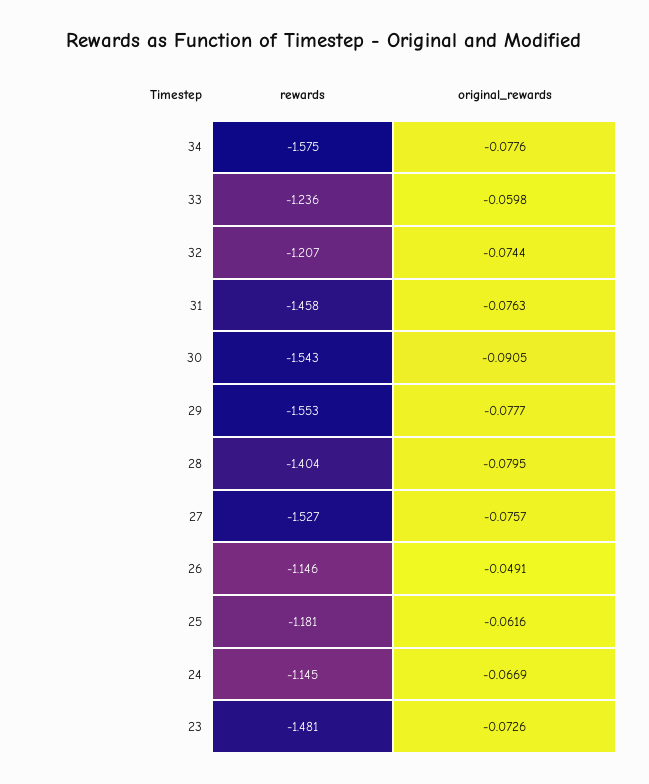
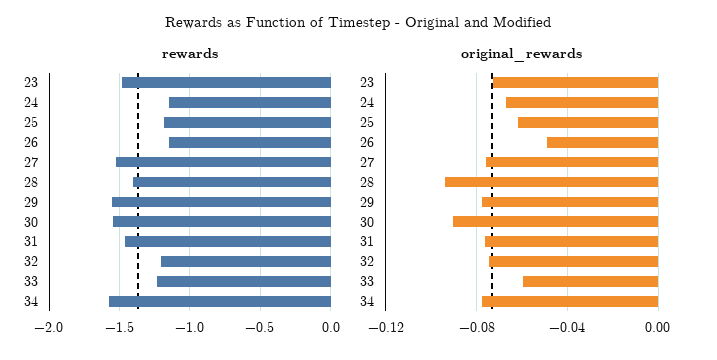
  {
    "rewards": {
      "34": -1.575,
      "33": -1.236,
      "32": -1.207,
      "31": -1.458,
      "30": -1.543,
      "29": -1.553,
      "28": -1.404,
      "27": -1.527,
      "26": -1.146,
      "25": -1.181,
      "24": -1.145,
      "23": -1.481
    },
    "original_rewards": {
      "34": -0.0776,
      "33": -0.0598,
      "32": -0.0744,
      "31": -0.0763,
      "30": -0.0905,
      "29": -0.0777,
-     "28": -0.0795,
+     "28": -0.095,
      "27": -0.0757,
      "26": -0.0491,
      "25": -0.0616,
      "24": -0.0669,
      "23": -0.0726
    }
  }

